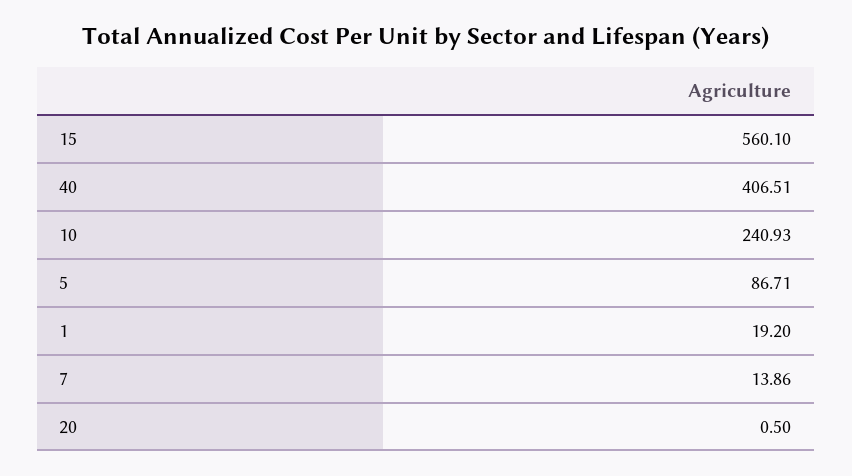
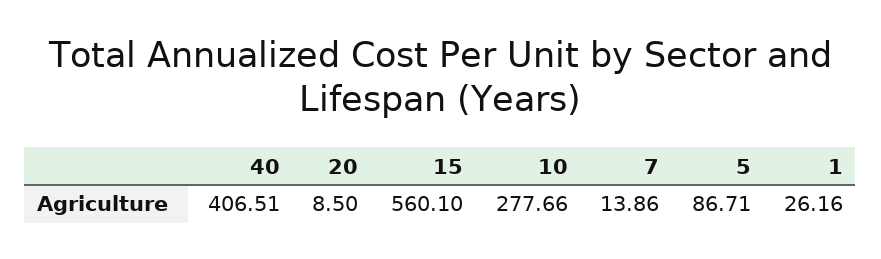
  {
    "15": 560.1,
    "40": 406.51,
-   "10": 240.93,
+   "10": 277.66,
    "5": 86.71,
-   "1": 19.2,
+   "1": 26.16,
    "7": 13.86,
-   "20": 0.5
+   "20": 8.5
  }

